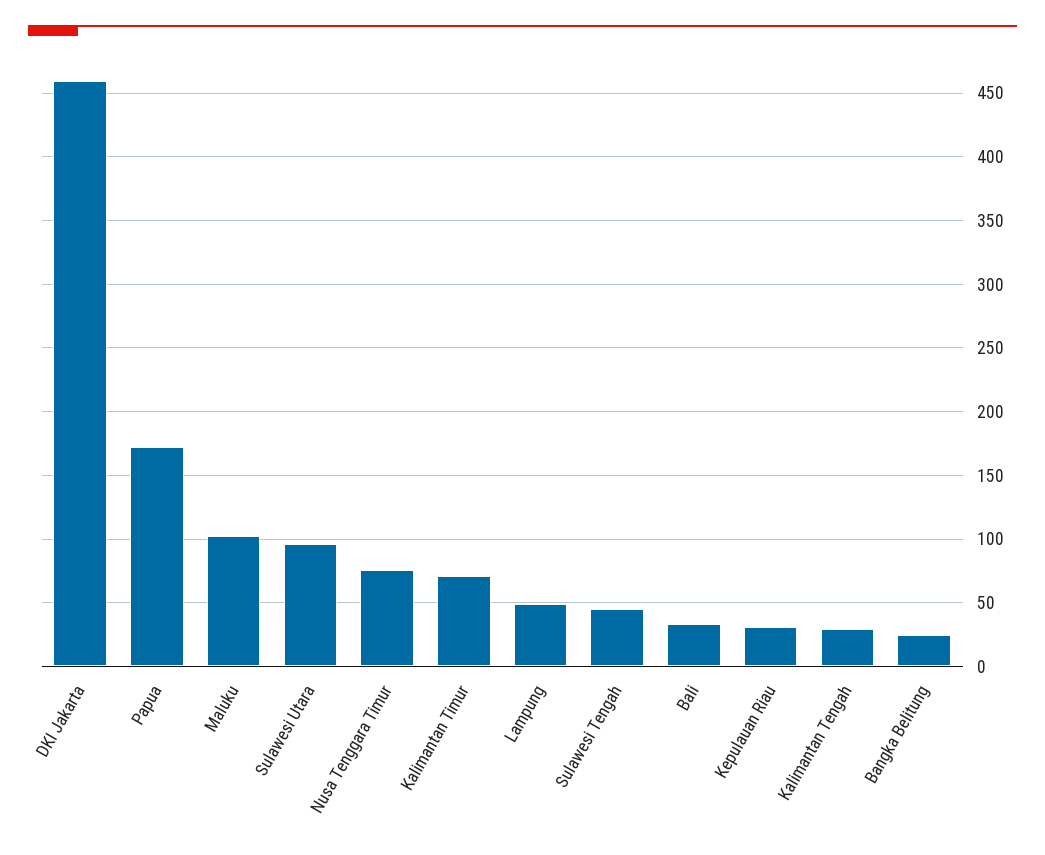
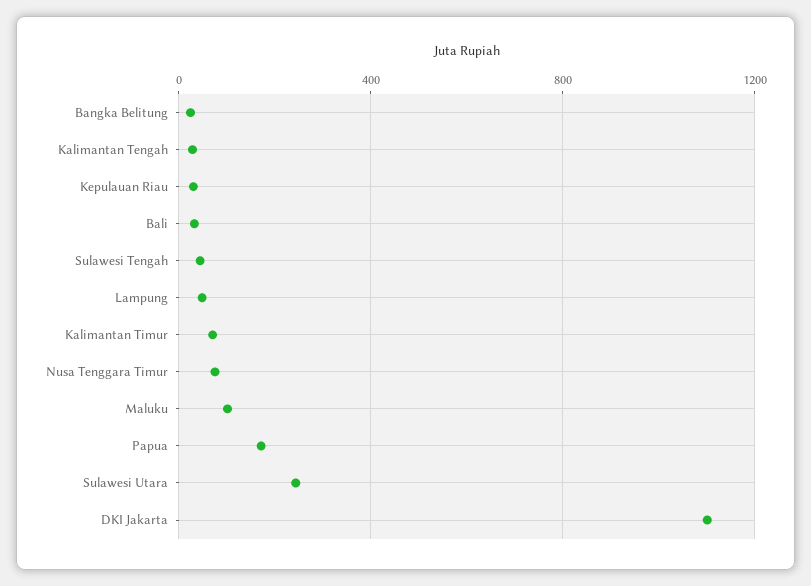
  {
-   "DKI Jakarta": 460,
+   "DKI Jakarta": 1100,
    "Papua": 170,
    "Maluku": 100,
-   "Sulawesi Utara": 95,
+   "Sulawesi Utara": 250,
    "Nusa Tenggara Timur": 75,
    "Kalimantan Timur": 70,
    "Lampung": 50,
    "Sulawesi Tengah": 45,
    "Bali": 35,
    "Kepulauan Riau": 30,
    "Kalimantan Tengah": 30,
    "Bangka Belitung": 25
  }

